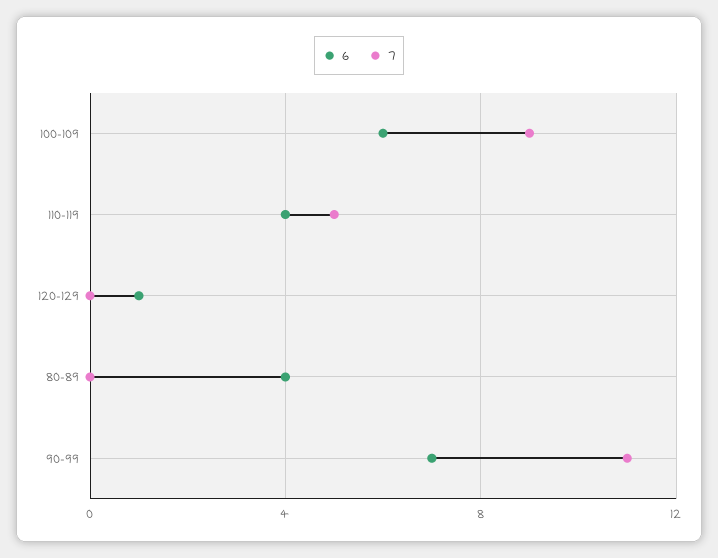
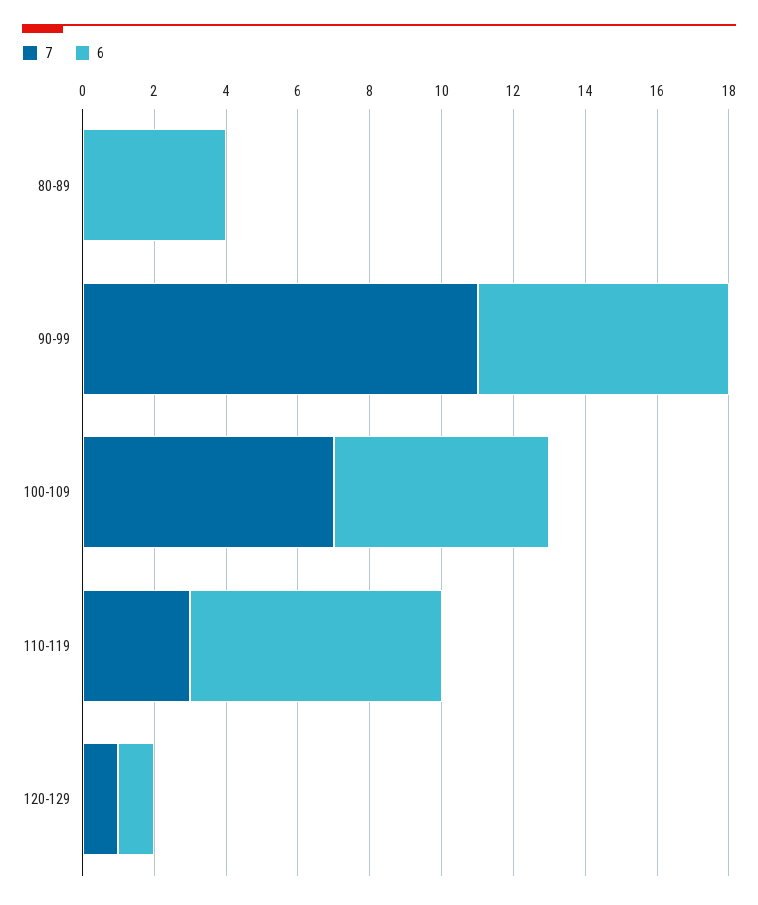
  {
    "6": {
      "100-109": 6,
-     "110-119": 4,
+     "110-119": 7,
      "120-129": 1,
      "80-89": 4,
      "90-99": 7
    },
    "7": {
-     "100-109": 9,
+     "100-109": 7,
-     "110-119": 5,
+     "110-119": 3,
-     "120-129": 0,
+     "120-129": 1,
      "80-89": 0,
      "90-99": 11
    }
  }

